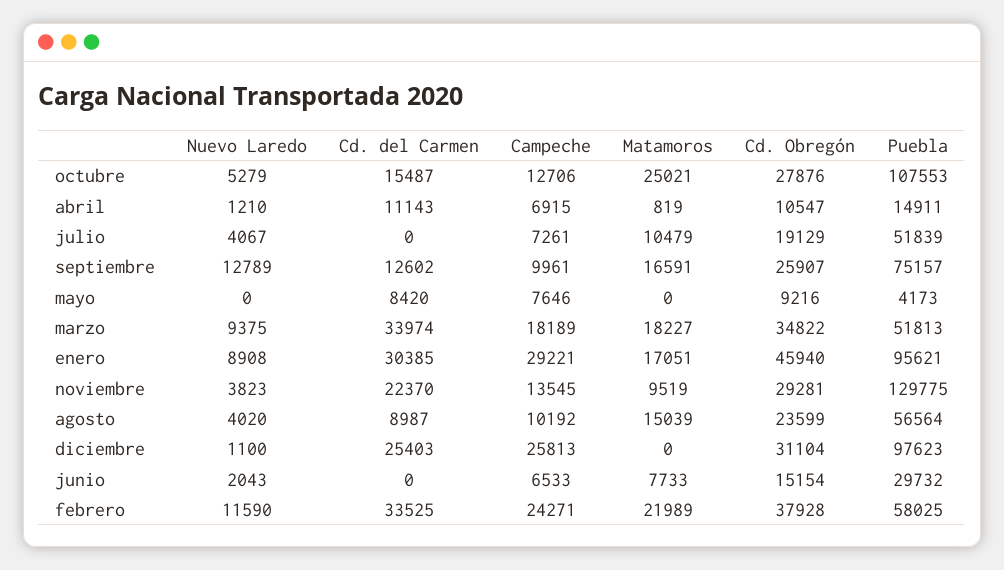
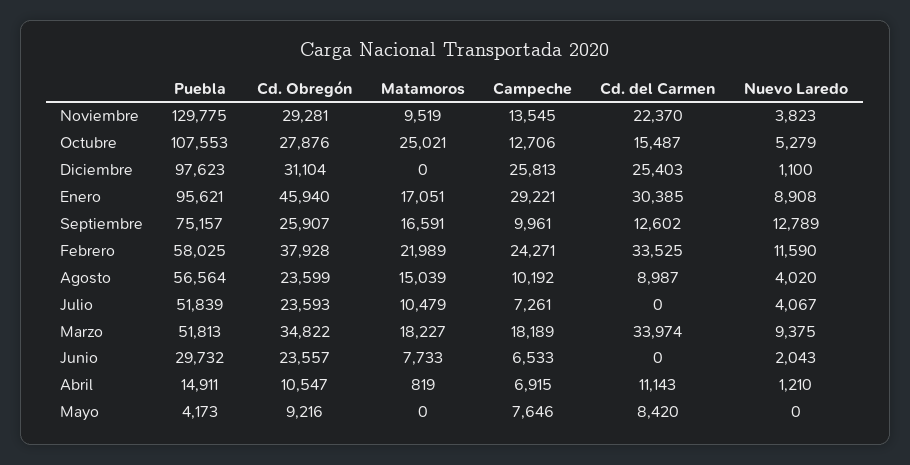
  {
    "Nuevo Laredo": {
      "octubre": 5279,
      "abril": 1210,
      "julio": 4067,
      "septiembre": 12789,
      "mayo": 0,
      "marzo": 9375,
      "enero": 8908,
      "noviembre": 3823,
      "agosto": 4020,
      "diciembre": 1100,
      "junio": 2043,
      "febrero": 11590
    },
    "Cd. del Carmen": {
      "octubre": 15487,
      "abril": 11143,
      "julio": 0,
      "septiembre": 12602,
      "mayo": 8420,
      "marzo": 33974,
      "enero": 30385,
      "noviembre": 22370,
      "agosto": 8987,
      "diciembre": 25403,
      "junio": 0,
      "febrero": 33525
    },
    "Campeche": {
      "octubre": 12706,
      "abril": 6915,
      "julio": 7261,
      "septiembre": 9961,
      "mayo": 7646,
      "marzo": 18189,
      "enero": 29221,
      "noviembre": 13545,
      "agosto": 10192,
      "diciembre": 25813,
      "junio": 6533,
      "febrero": 24271
    },
    "Matamoros": {
      "octubre": 25021,
      "abril": 819,
      "julio": 10479,
      "septiembre": 16591,
      "mayo": 0,
      "marzo": 18227,
      "enero": 17051,
      "noviembre": 9519,
      "agosto": 15039,
      "diciembre": 0,
      "junio": 7733,
      "febrero": 21989
    },
    "Cd. Obregón": {
      "octubre": 27876,
      "abril": 10547,
-     "julio": 19129,
+     "julio": 23593,
      "septiembre": 25907,
      "mayo": 9216,
      "marzo": 34822,
      "enero": 45940,
      "noviembre": 29281,
      "agosto": 23599,
      "diciembre": 31104,
-     "junio": 15154,
+     "junio": 23557,
      "febrero": 37928
    },
    "Puebla": {
      "octubre": 107553,
      "abril": 14911,
      "julio": 51839,
      "septiembre": 75157,
      "mayo": 4173,
      "marzo": 51813,
      "enero": 95621,
      "noviembre": 129775,
      "agosto": 56564,
      "diciembre": 97623,
      "junio": 29732,
      "febrero": 58025
    }
  }

